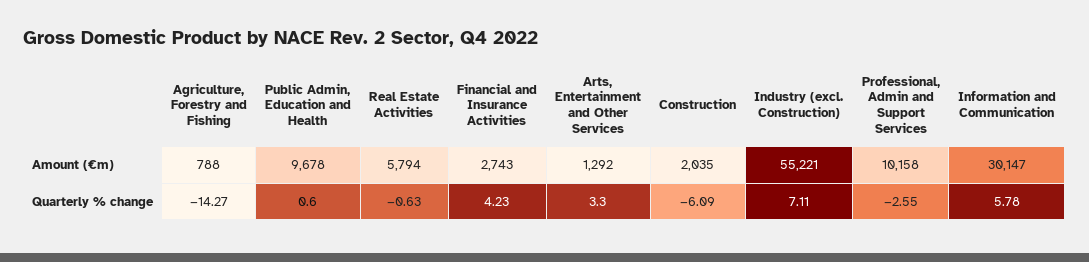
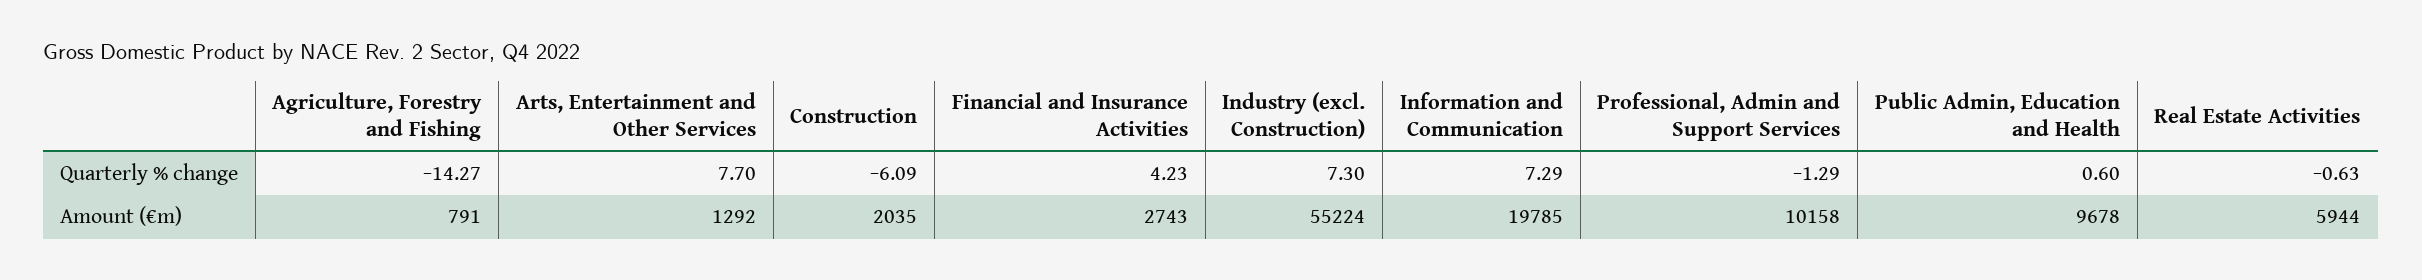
  {
    "Agriculture, Forestry and Fishing": {
-     "Amount (€m)": 788,
+     "Amount (€m)": 791,
      "Quarterly % change": -14.27
    },
    "Public Admin, Education and Health": {
      "Amount (€m)": 9678,
      "Quarterly % change": 0.6
    },
    "Real Estate Activities": {
-     "Amount (€m)": 5794,
+     "Amount (€m)": 5944,
      "Quarterly % change": -0.63
    },
    "Financial and Insurance Activities": {
      "Amount (€m)": 2743,
      "Quarterly % change": 4.23
    },
    "Arts, Entertainment and Other Services": {
      "Amount (€m)": 1292,
-     "Quarterly % change": 3.3
+     "Quarterly % change": 7.7
    },
    "Construction": {
      "Amount (€m)": 2035,
      "Quarterly % change": -6.09
    },
    "Industry (excl. Construction)": {
-     "Amount (€m)": 55221,
+     "Amount (€m)": 55224,
-     "Quarterly % change": 7.11
+     "Quarterly % change": 7.3
    },
    "Professional, Admin and Support Services": {
      "Amount (€m)": 10158,
-     "Quarterly % change": -2.55
+     "Quarterly % change": -1.29
    },
    "Information and Communication": {
-     "Amount (€m)": 30147,
+     "Amount (€m)": 19785,
-     "Quarterly % change": 5.78
+     "Quarterly % change": 7.29
    }
  }

